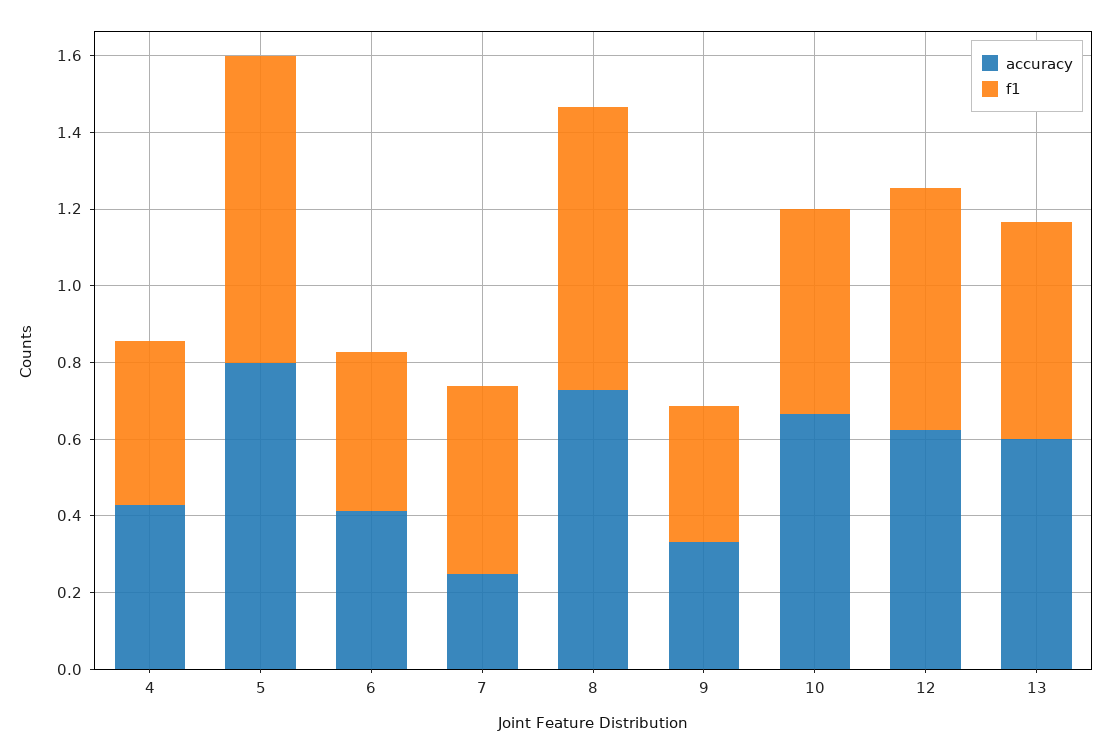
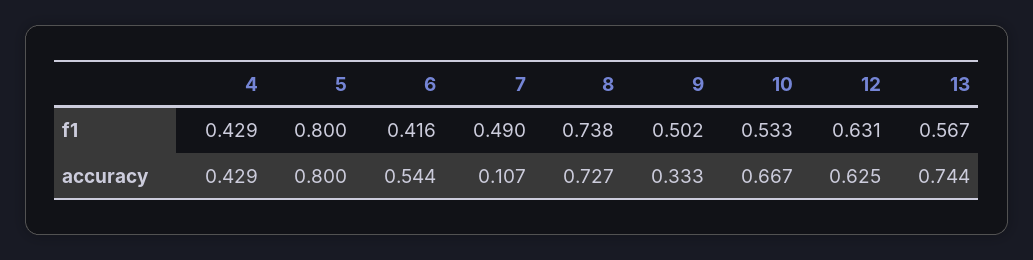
  {
    "accuracy": {
      "4": 0.429,
      "5": 0.8,
-     "6": 0.4,
+     "6": 0.544,
-     "7": 0.25,
+     "7": 0.107,
      "8": 0.727,
      "9": 0.333,
      "10": 0.667,
      "12": 0.625,
-     "13": 0.6
+     "13": 0.744
    },
    "f1": {
      "4": 0.429,
      "5": 0.8,
      "6": 0.416,
      "7": 0.49,
      "8": 0.738,
-     "9": 0.35,
+     "9": 0.502,
      "10": 0.533,
      "12": 0.631,
      "13": 0.567
    }
  }

